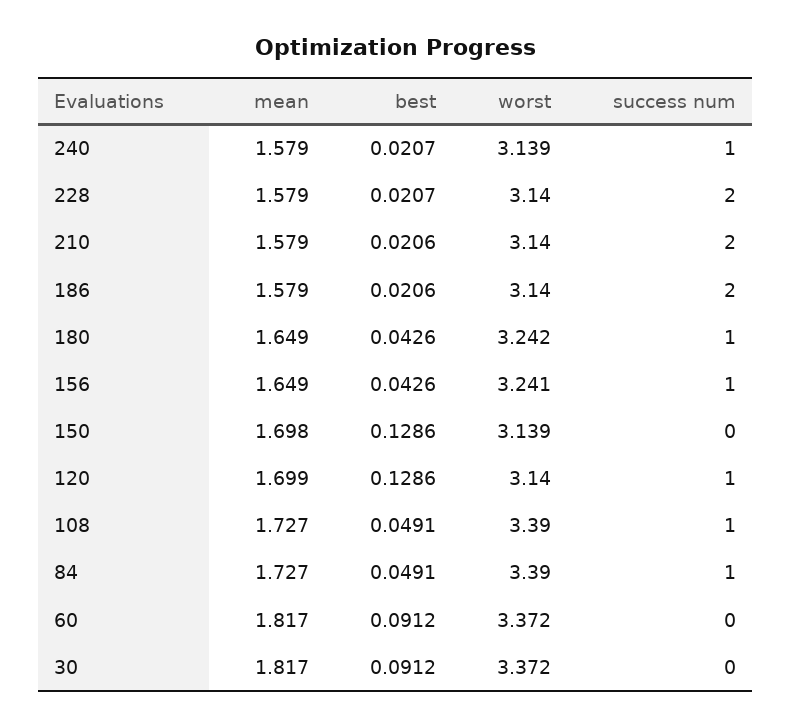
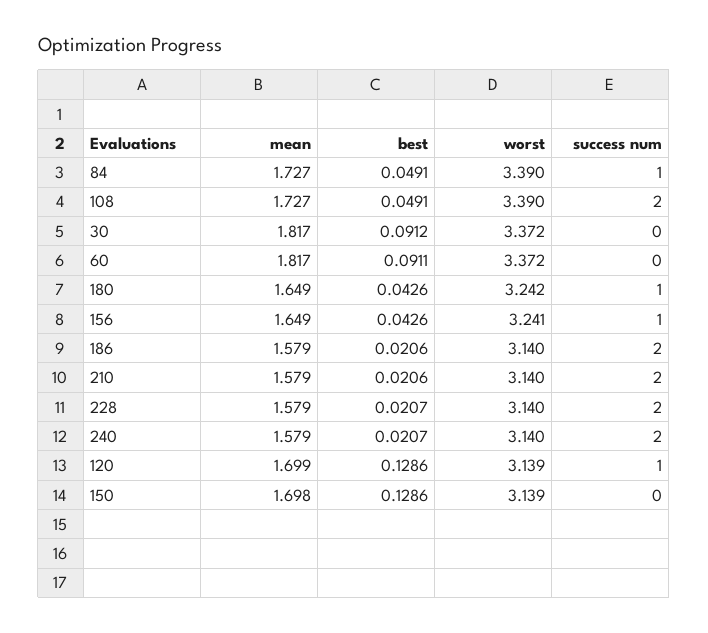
  {
    "mean": {
      "240": 1.579,
      "228": 1.579,
      "210": 1.579,
      "186": 1.579,
      "180": 1.649,
      "156": 1.649,
      "150": 1.698,
      "120": 1.699,
      "108": 1.727,
      "84": 1.727,
      "60": 1.817,
      "30": 1.817
    },
    "best": {
      "240": 0.0207,
      "228": 0.0207,
      "210": 0.0206,
      "186": 0.0206,
      "180": 0.0426,
      "156": 0.0426,
      "150": 0.1286,
      "120": 0.1286,
      "108": 0.0491,
      "84": 0.0491,
-     "60": 0.0912,
+     "60": 0.0911,
      "30": 0.0912
    },
    "worst": {
-     "240": 3.139,
+     "240": 3.14,
      "228": 3.14,
      "210": 3.14,
      "186": 3.14,
      "180": 3.242,
      "156": 3.241,
      "150": 3.139,
-     "120": 3.14,
+     "120": 3.139,
      "108": 3.39,
      "84": 3.39,
      "60": 3.372,
      "30": 3.372
    },
    "success num": {
-     "240": 1,
+     "240": 2,
      "228": 2,
      "210": 2,
      "186": 2,
      "180": 1,
      "156": 1,
      "150": 0,
      "120": 1,
-     "108": 1,
+     "108": 2,
      "84": 1,
      "60": 0,
      "30": 0
    }
  }

